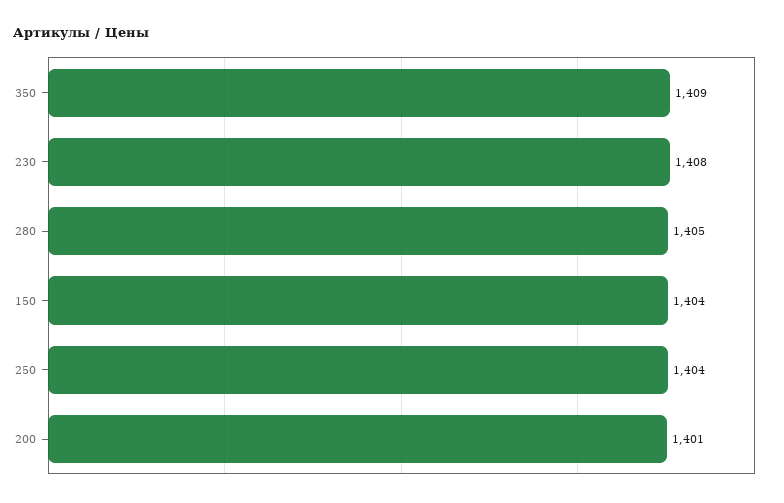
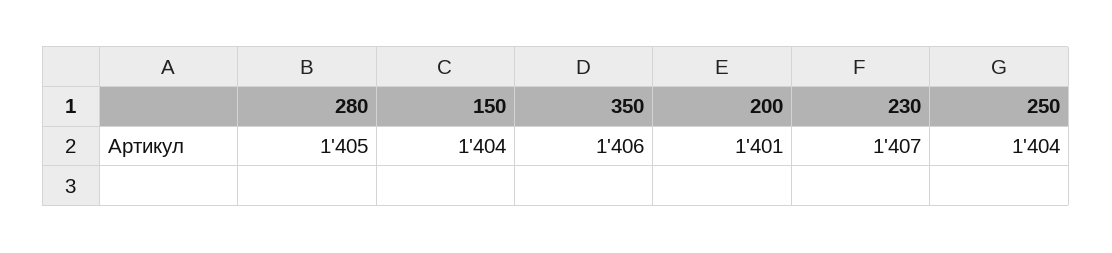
  {
-   "350": 1409,
+   "350": 1406,
-   "230": 1408,
+   "230": 1407,
    "280": 1405,
    "150": 1404,
    "250": 1404,
    "200": 1401
  }

